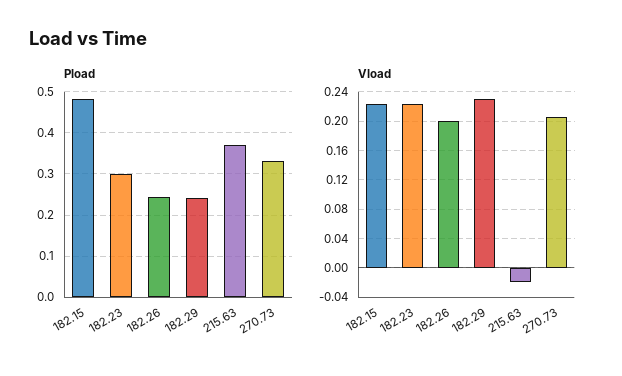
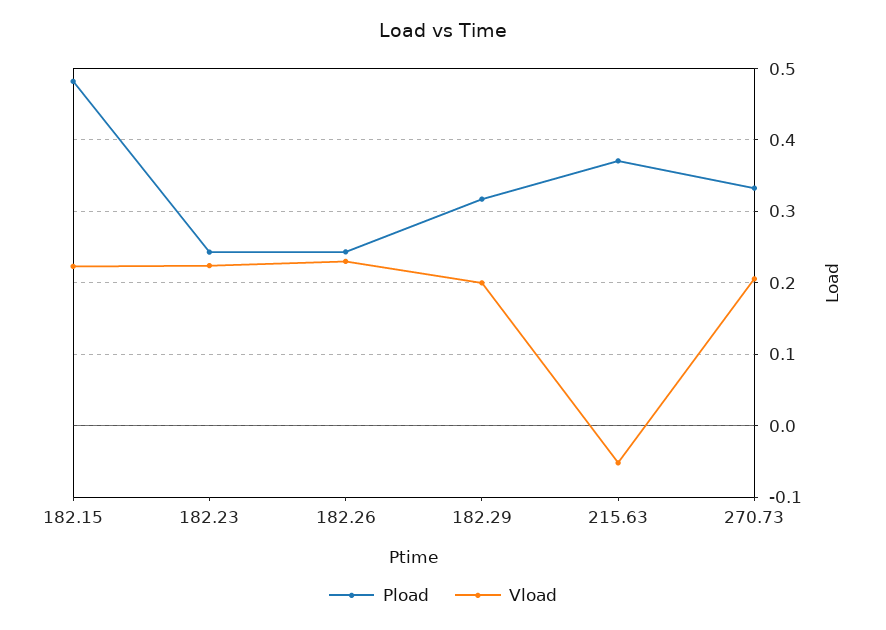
  {
    "Pload": {
      "182.15": 0.48,
-     "182.23": 0.3,
+     "182.23": 0.24,
      "182.26": 0.24,
-     "182.29": 0.24,
+     "182.29": 0.32,
      "215.63": 0.37,
      "270.73": 0.33
    },
    "Vload": {
      "182.15": 0.22,
      "182.23": 0.22,
-     "182.26": 0.2,
+     "182.26": 0.23,
-     "182.29": 0.23,
+     "182.29": 0.2,
-     "215.63": -0.02,
+     "215.63": -0.05,
      "270.73": 0.21
    }
  }

